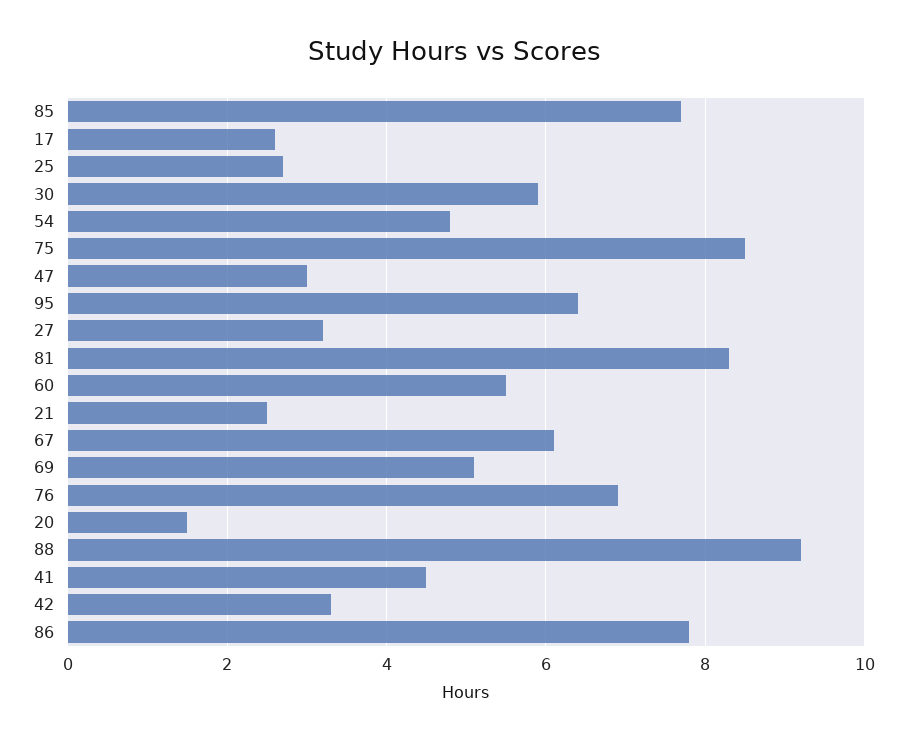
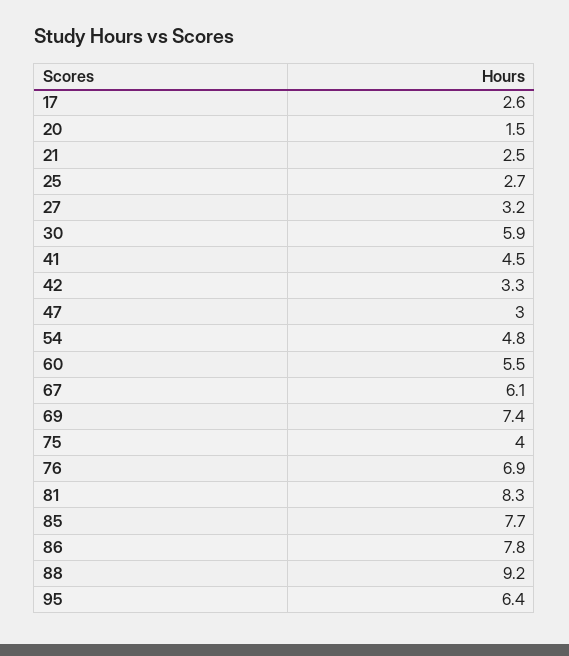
  {
    "85": 7.7,
    "17": 2.6,
    "25": 2.7,
    "30": 5.9,
    "54": 4.8,
-   "75": 8.5,
+   "75": 4,
    "47": 3,
    "95": 6.4,
    "27": 3.2,
    "81": 8.3,
    "60": 5.5,
    "21": 2.5,
    "67": 6.1,
-   "69": 5,
+   "69": 7.4,
    "76": 6.9,
    "20": 1.5,
    "88": 9.2,
    "41": 4.5,
    "42": 3.3,
    "86": 7.8
  }

